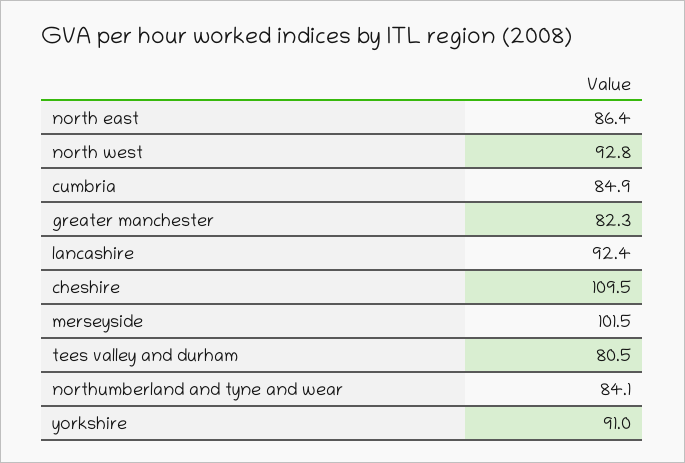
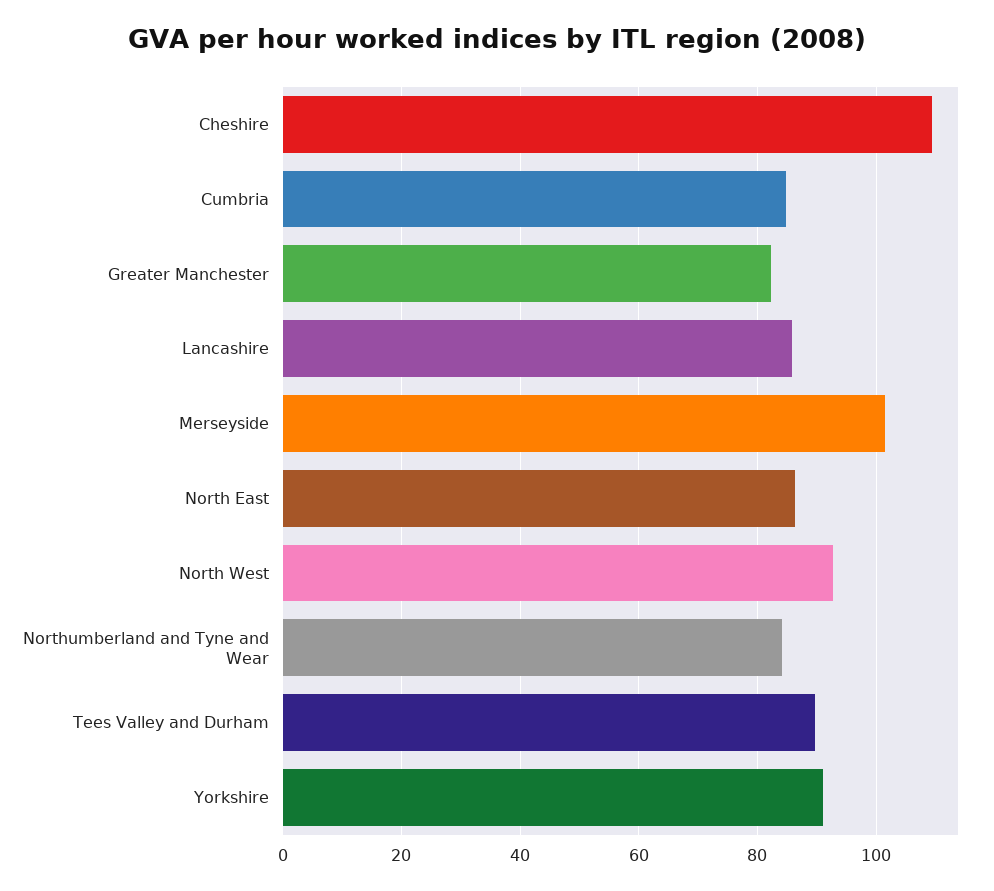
  {
    "north east": 86.4,
    "north west": 92.8,
    "cumbria": 84.9,
    "greater manchester": 82.3,
-   "lancashire": 92.4,
+   "lancashire": 86,
    "cheshire": 109.5,
    "merseyside": 101.5,
-   "tees valley and durham": 80.5,
+   "tees valley and durham": 90,
    "northumberland and tyne and wear": 84.1,
    "yorkshire": 91
  }

